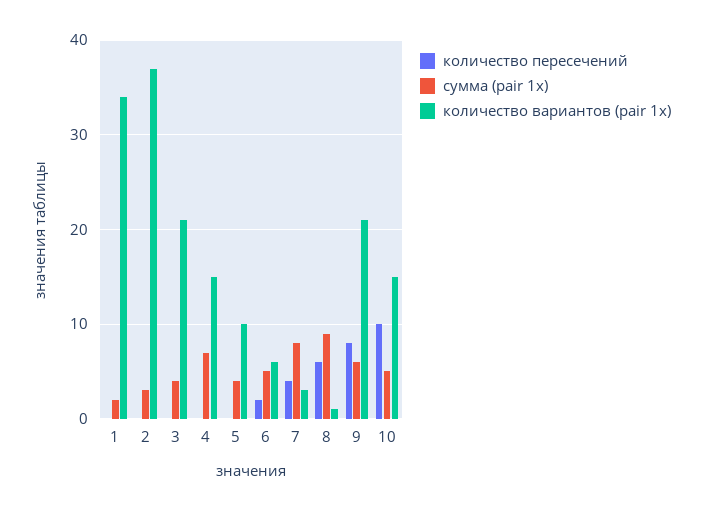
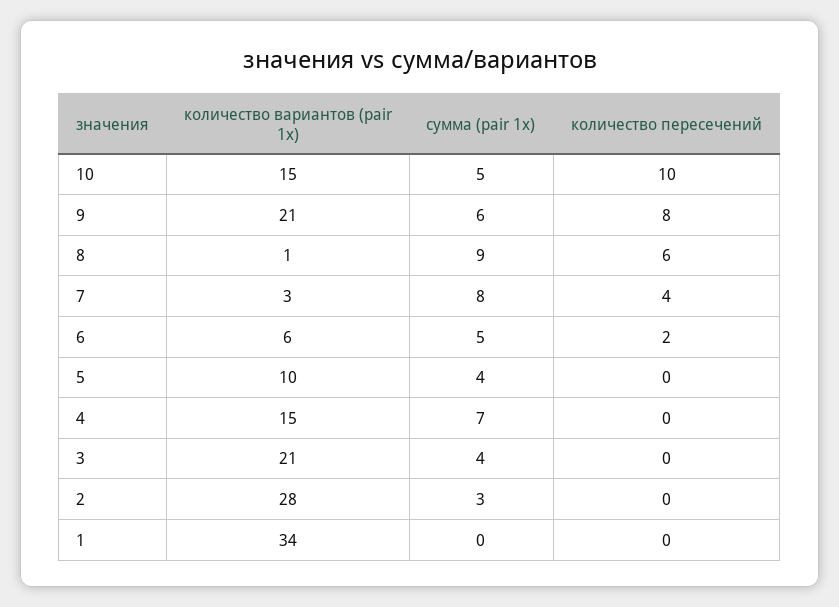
  {
    "количество пересечений": {
      "1": 0,
      "2": 0,
      "3": 0,
      "4": 0,
      "5": 0,
      "6": 2,
      "7": 4,
      "8": 6,
      "9": 8,
      "10": 10
    },
    "сумма (pair 1x)": {
-     "1": 2,
+     "1": 0,
      "2": 3,
      "3": 4,
      "4": 7,
      "5": 4,
      "6": 5,
      "7": 8,
      "8": 9,
      "9": 6,
      "10": 5
    },
    "количество вариантов (pair 1x)": {
      "1": 34,
-     "2": 37,
+     "2": 28,
      "3": 21,
      "4": 15,
      "5": 10,
      "6": 6,
      "7": 3,
      "8": 1,
      "9": 21,
      "10": 15
    }
  }

